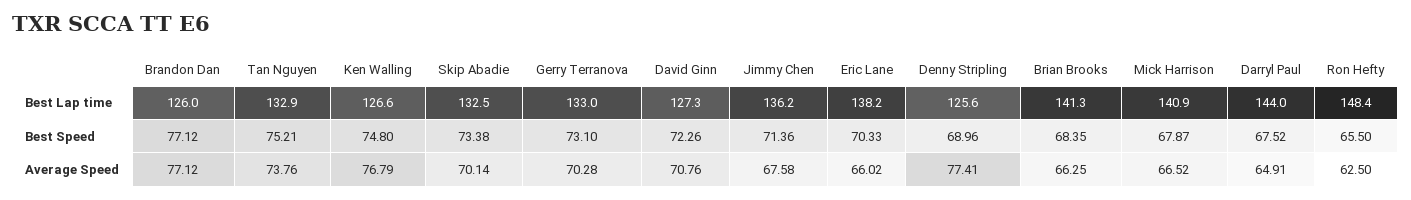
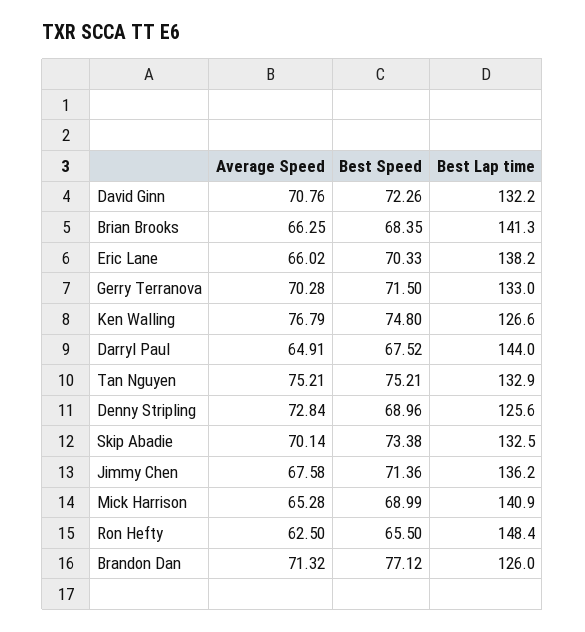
  {
    "Brandon Dan": {
      "Best Lap time": 126,
      "Best Speed": 77.12,
-     "Average Speed": 77.12
+     "Average Speed": 71.32
    },
    "Tan Nguyen": {
      "Best Lap time": 132.9,
      "Best Speed": 75.21,
-     "Average Speed": 73.76
+     "Average Speed": 75.21
    },
    "Ken Walling": {
      "Best Lap time": 126.6,
      "Best Speed": 74.8,
      "Average Speed": 76.79
    },
    "Skip Abadie": {
      "Best Lap time": 132.5,
      "Best Speed": 73.38,
      "Average Speed": 70.14
    },
    "Gerry Terranova": {
      "Best Lap time": 133,
-     "Best Speed": 73.1,
+     "Best Speed": 71.5,
      "Average Speed": 70.28
    },
    "David Ginn": {
-     "Best Lap time": 127.3,
+     "Best Lap time": 132.2,
      "Best Speed": 72.26,
      "Average Speed": 70.76
    },
    "Jimmy Chen": {
      "Best Lap time": 136.2,
      "Best Speed": 71.36,
      "Average Speed": 67.58
    },
    "Eric Lane": {
      "Best Lap time": 138.2,
      "Best Speed": 70.33,
      "Average Speed": 66.02
    },
    "Denny Stripling": {
      "Best Lap time": 125.6,
      "Best Speed": 68.96,
-     "Average Speed": 77.41
+     "Average Speed": 72.84
    },
    "Brian Brooks": {
      "Best Lap time": 141.3,
      "Best Speed": 68.35,
      "Average Speed": 66.25
    },
    "Mick Harrison": {
      "Best Lap time": 140.9,
-     "Best Speed": 67.87,
+     "Best Speed": 68.99,
-     "Average Speed": 66.52
+     "Average Speed": 65.28
    },
    "Darryl Paul": {
      "Best Lap time": 144,
      "Best Speed": 67.52,
      "Average Speed": 64.91
    },
    "Ron Hefty": {
      "Best Lap time": 148.4,
      "Best Speed": 65.5,
      "Average Speed": 62.5
    }
  }

